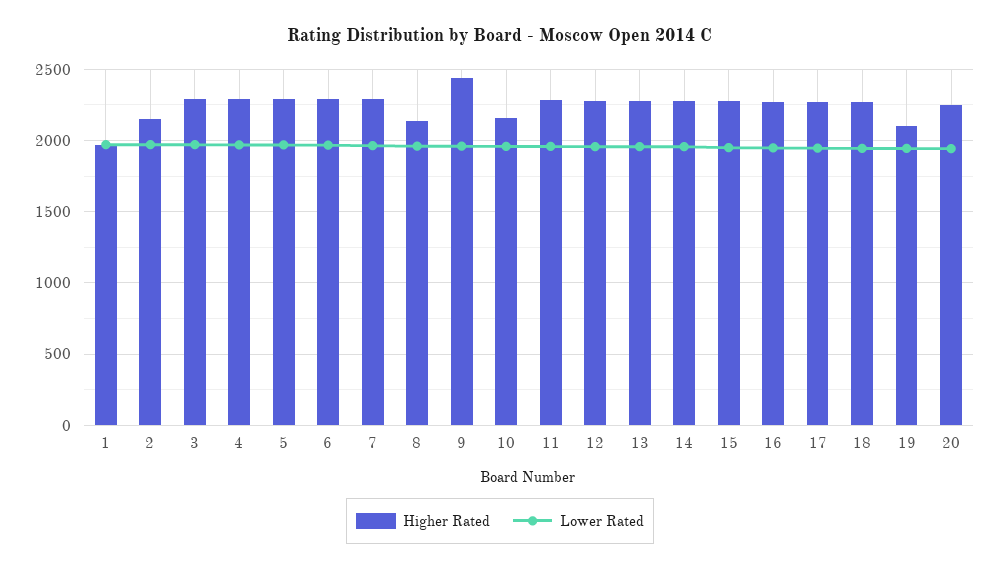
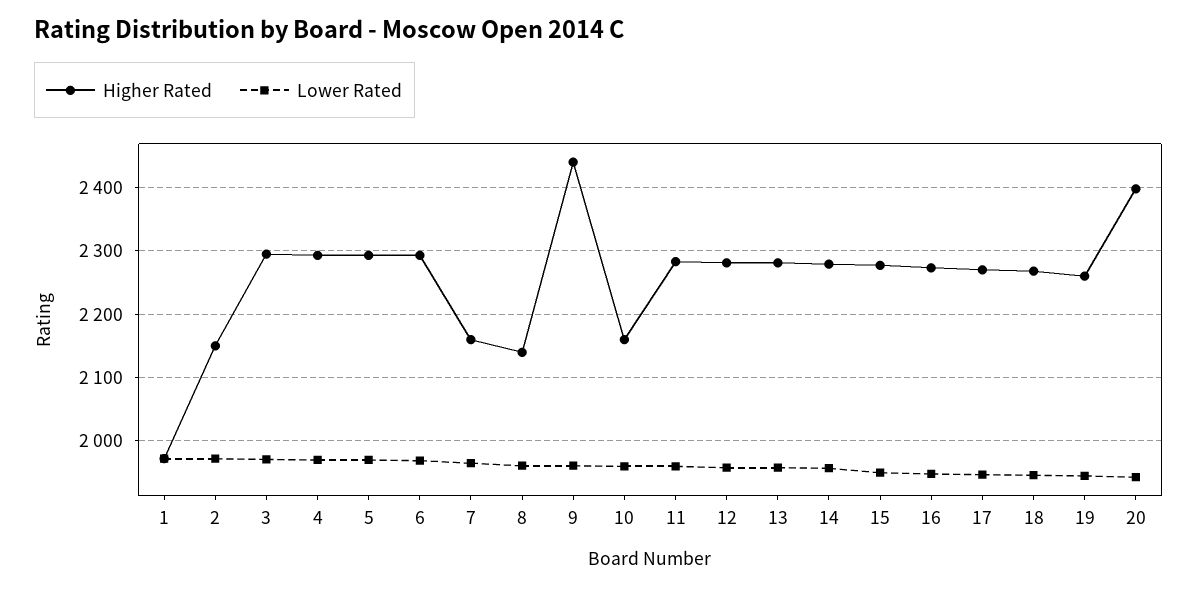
  {
    "Higher Rated": {
      "1": 1970,
      "2": 2150,
      "3": 2300,
      "4": 2290,
      "5": 2290,
      "6": 2290,
-     "7": 2300,
+     "7": 2160,
      "8": 2140,
      "9": 2440,
      "10": 2160,
      "11": 2280,
      "12": 2280,
      "13": 2280,
      "14": 2280,
      "15": 2280,
      "16": 2270,
      "17": 2270,
      "18": 2270,
-     "19": 2100,
+     "19": 2260,
-     "20": 2250
+     "20": 2400
    },
    "Lower Rated": {
      "1": 1970,
      "2": 1970,
      "3": 1970,
      "4": 1970,
      "5": 1970,
      "6": 1970,
      "7": 1970,
      "8": 1960,
      "9": 1960,
      "10": 1960,
      "11": 1960,
      "12": 1960,
      "13": 1960,
      "14": 1960,
      "15": 1950,
      "16": 1950,
      "17": 1950,
      "18": 1950,
      "19": 1950,
      "20": 1940
    }
  }

